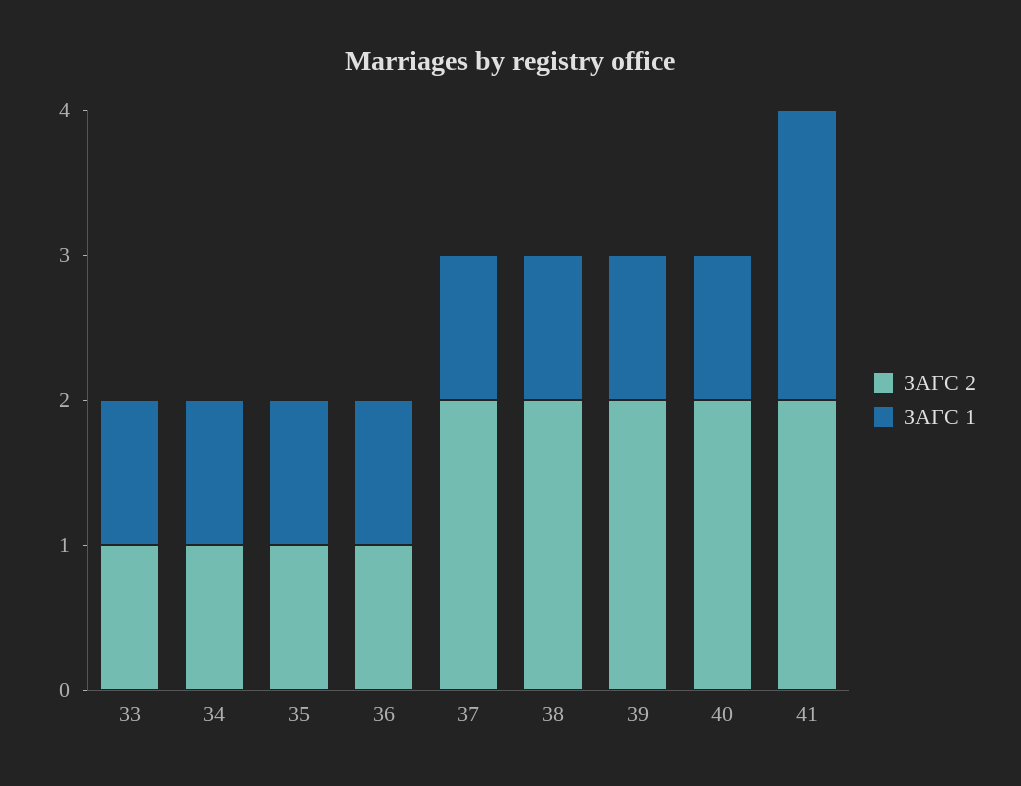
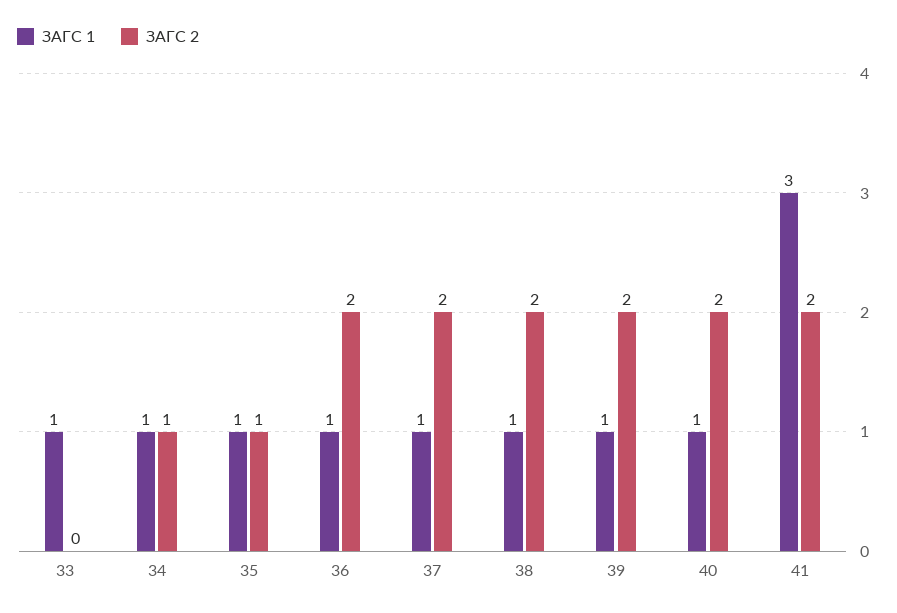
  {
    "ЗАГС 2": {
-     "33": 1,
+     "33": 0,
      "34": 1,
      "35": 1,
-     "36": 1,
+     "36": 2,
      "37": 2,
      "38": 2,
      "39": 2,
      "40": 2,
      "41": 2
    },
    "ЗАГС 1": {
      "33": 1,
      "34": 1,
      "35": 1,
      "36": 1,
      "37": 1,
      "38": 1,
      "39": 1,
      "40": 1,
-     "41": 2
+     "41": 3
    }
  }

